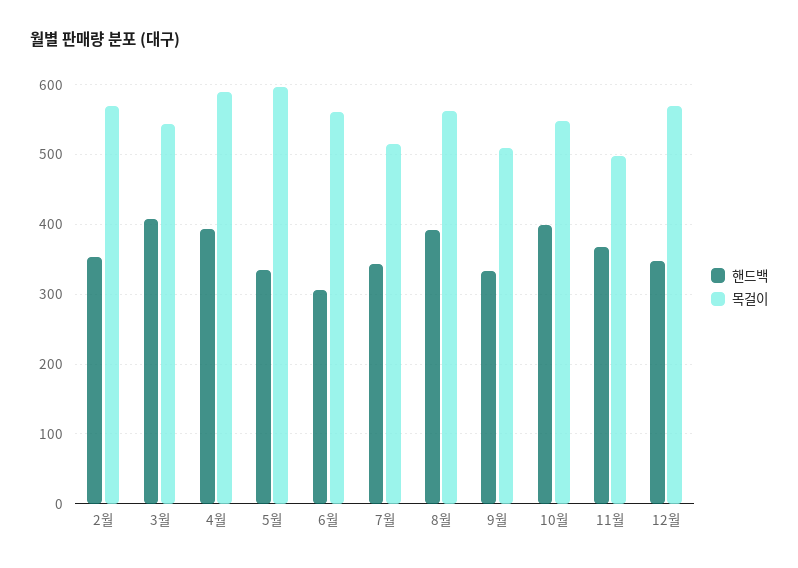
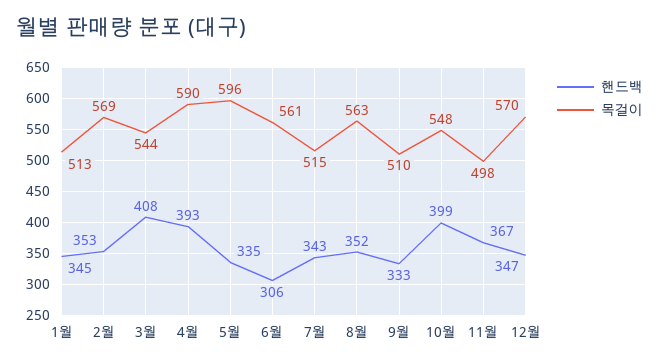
  {
    "핸드백": {
      "2월": 353,
      "3월": 408,
      "4월": 393,
      "5월": 335,
      "6월": 306,
      "7월": 343,
-     "8월": 390,
+     "8월": 352,
      "9월": 333,
      "10월": 399,
      "11월": 367,
-     "12월": 347
+     "12월": 347,
+     "1월": 345
    },
    "목걸이": {
      "2월": 569,
      "3월": 544,
      "4월": 590,
      "5월": 596,
      "6월": 561,
      "7월": 515,
      "8월": 563,
      "9월": 510,
      "10월": 548,
      "11월": 498,
-     "12월": 570
+     "12월": 570,
+     "1월": 513
    }
  }

